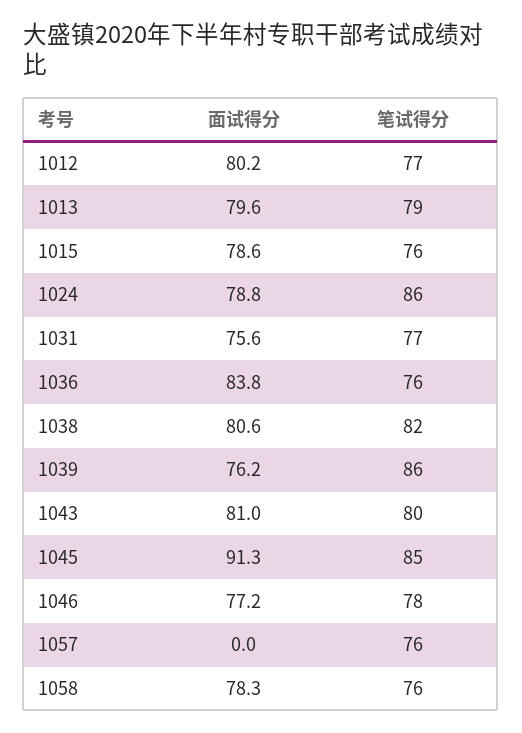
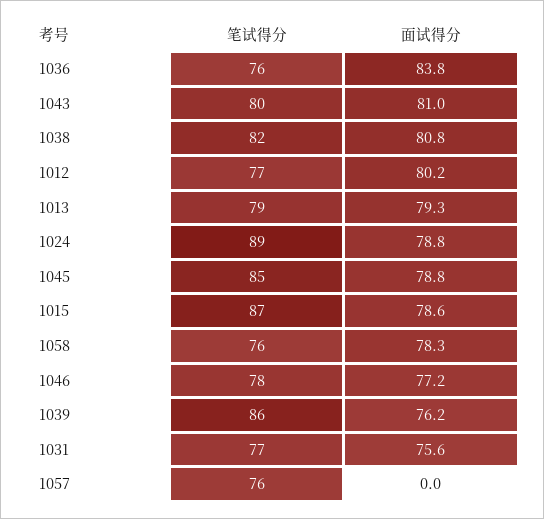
  {
    "面试得分": {
      "1012": 80.2,
-     "1013": 79.6,
+     "1013": 79.3,
      "1015": 78.6,
      "1024": 78.8,
      "1031": 75.6,
      "1036": 83.8,
-     "1038": 80.6,
+     "1038": 80.8,
      "1039": 76.2,
      "1043": 81,
-     "1045": 91.3,
+     "1045": 78.8,
      "1046": 77.2,
      "1057": 0,
      "1058": 78.3
    },
    "笔试得分": {
      "1012": 77,
      "1013": 79,
-     "1015": 76,
+     "1015": 87,
-     "1024": 86,
+     "1024": 89,
      "1031": 77,
      "1036": 76,
      "1038": 82,
      "1039": 86,
      "1043": 80,
      "1045": 85,
      "1046": 78,
      "1057": 76,
      "1058": 76
    }
  }

